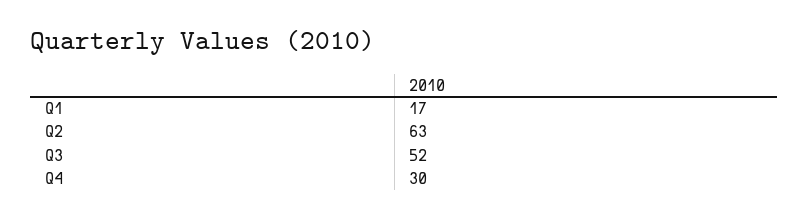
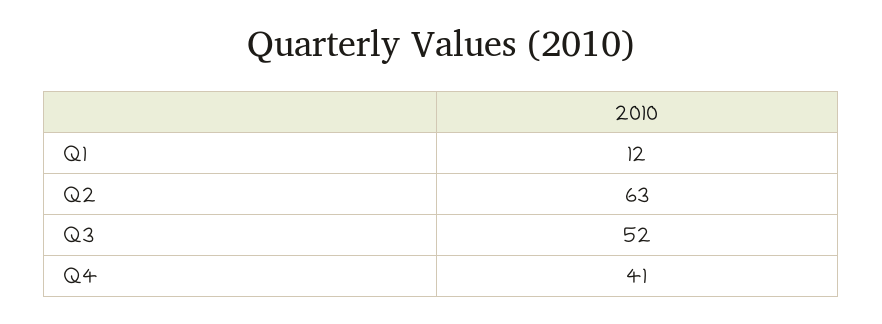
  {
-   "Q1": 17,
+   "Q1": 12,
    "Q2": 63,
    "Q3": 52,
-   "Q4": 30
+   "Q4": 41
  }

